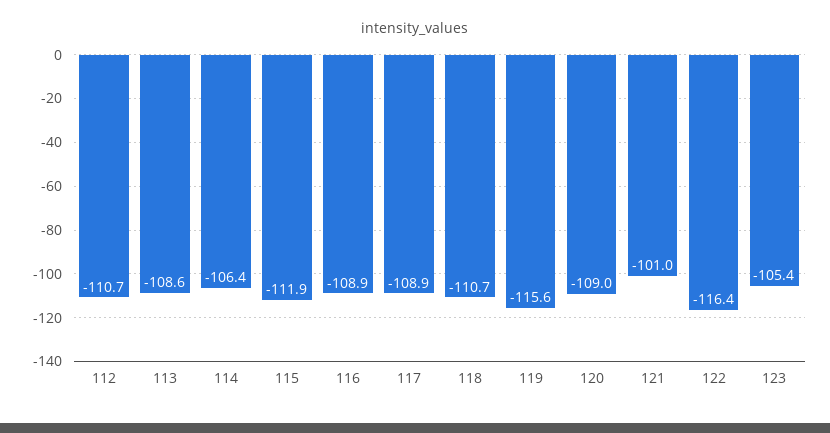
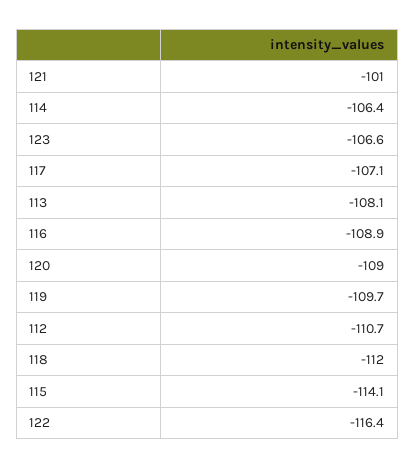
  {
    "112": -110.7,
-   "113": -108.6,
+   "113": -108.1,
    "114": -106.4,
-   "115": -111.9,
+   "115": -114.1,
    "116": -108.9,
-   "117": -108.9,
+   "117": -107.1,
-   "118": -110.7,
+   "118": -112,
-   "119": -115.6,
+   "119": -109.7,
    "120": -109,
    "121": -101,
    "122": -116.4,
-   "123": -105.4
+   "123": -106.6
  }

